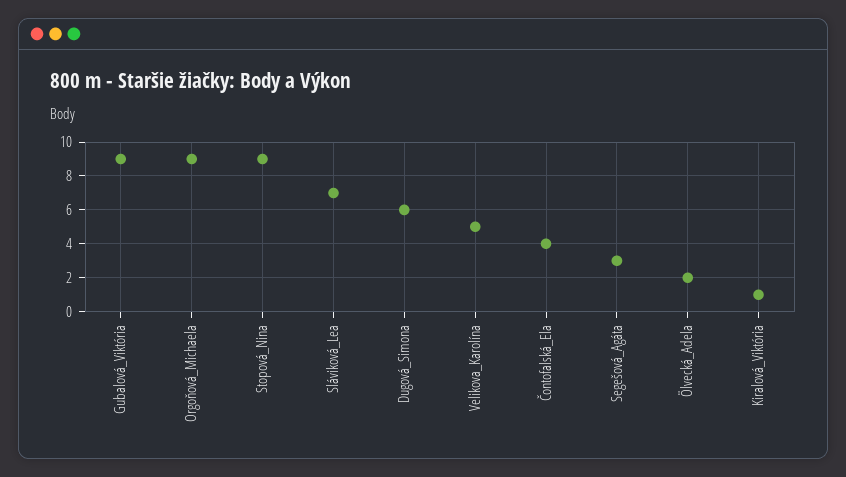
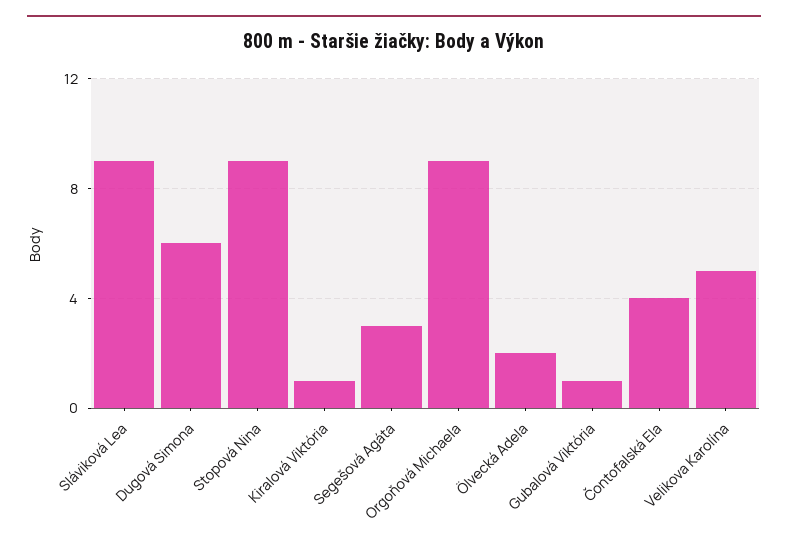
  {
-   "Gubalová_Viktória": 9,
+   "Gubalová_Viktória": 1,
    "Orgoňová_Michaela": 9,
    "Stopová_Nina": 9,
-   "Sláviková_Lea": 7,
+   "Sláviková_Lea": 9,
    "Dugová_Simona": 6,
    "Velikova_Karolína": 5,
    "Čontofalská_Ela": 4,
    "Segešová_Agáta": 3,
    "Ölvecká_Adela": 2,
    "Kiralová_Viktória": 1
  }

